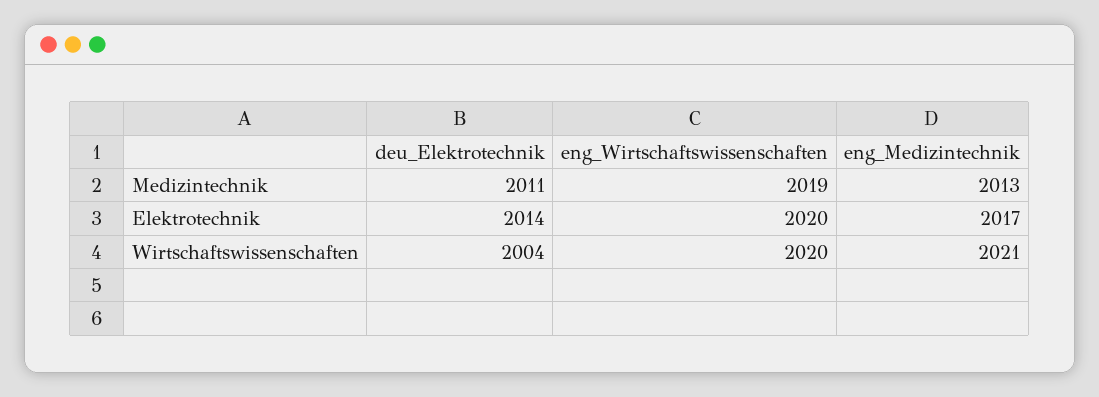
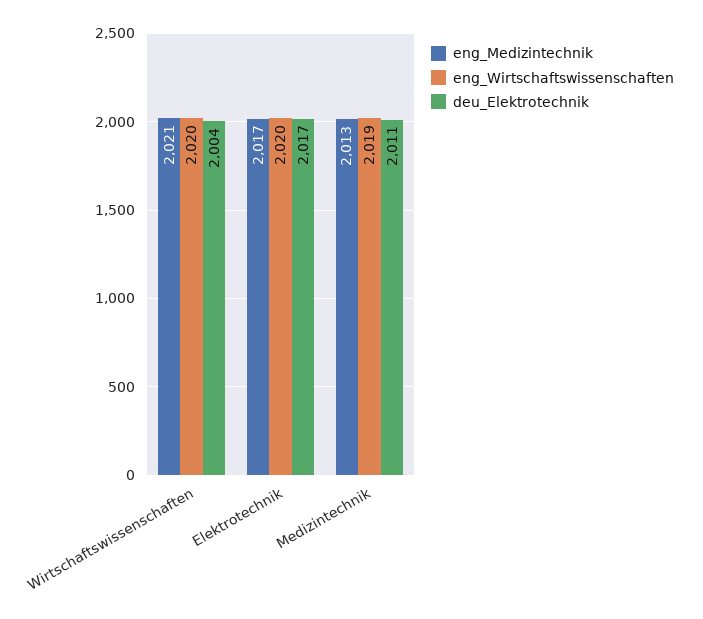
  {
    "deu_Elektrotechnik": {
      "Medizintechnik": 2011,
-     "Elektrotechnik": 2014,
+     "Elektrotechnik": 2017,
      "Wirtschaftswissenschaften": 2004
    },
    "eng_Wirtschaftswissenschaften": {
      "Medizintechnik": 2019,
      "Elektrotechnik": 2020,
      "Wirtschaftswissenschaften": 2020
    },
    "eng_Medizintechnik": {
      "Medizintechnik": 2013,
      "Elektrotechnik": 2017,
      "Wirtschaftswissenschaften": 2021
    }
  }

